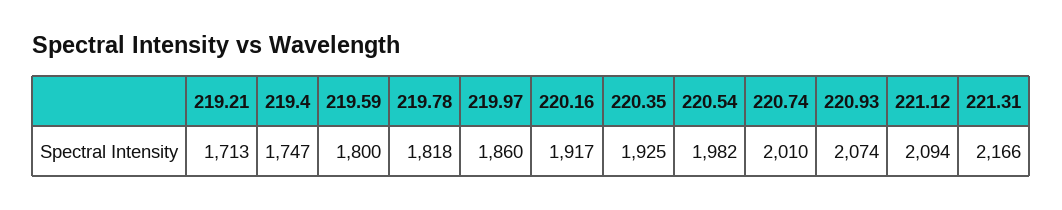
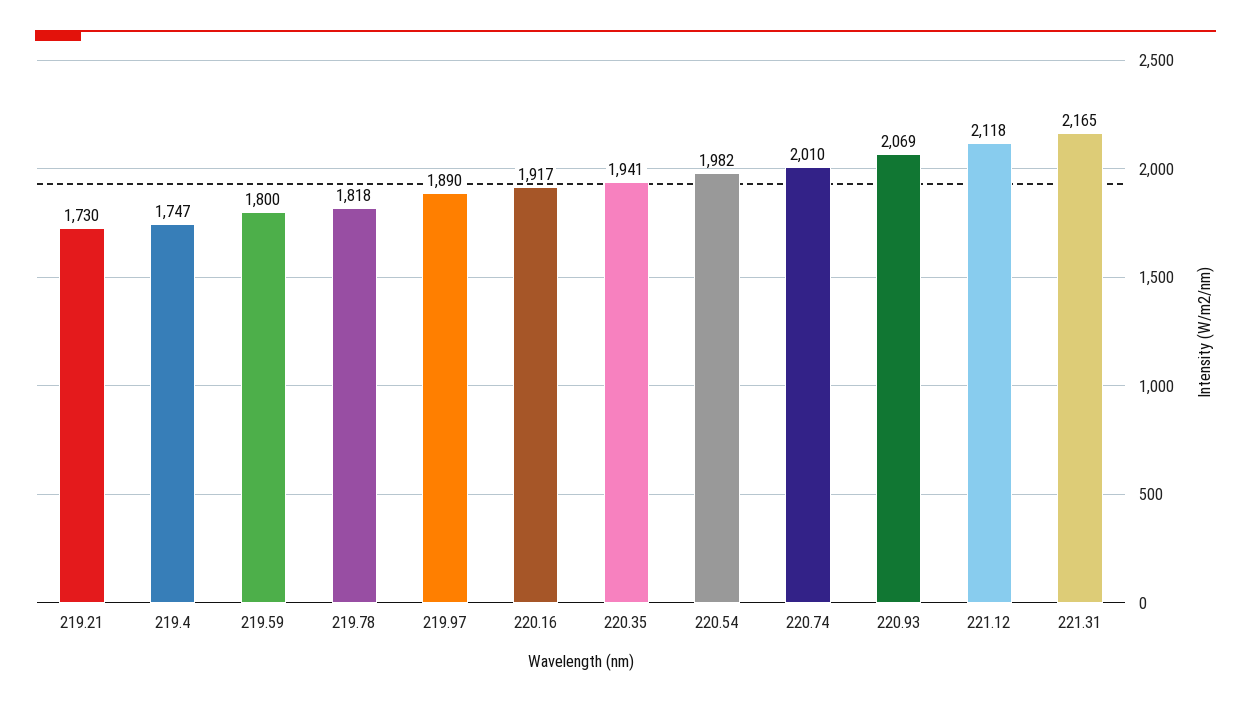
  {
-   "219.21": 1713,
+   "219.21": 1730,
    "219.4": 1747,
    "219.59": 1800,
    "219.78": 1818,
-   "219.97": 1860,
+   "219.97": 1890,
    "220.16": 1917,
-   "220.35": 1925,
+   "220.35": 1941,
    "220.54": 1982,
    "220.74": 2010,
-   "220.93": 2074,
+   "220.93": 2069,
-   "221.12": 2094,
+   "221.12": 2118,
-   "221.31": 2166
+   "221.31": 2165
  }

